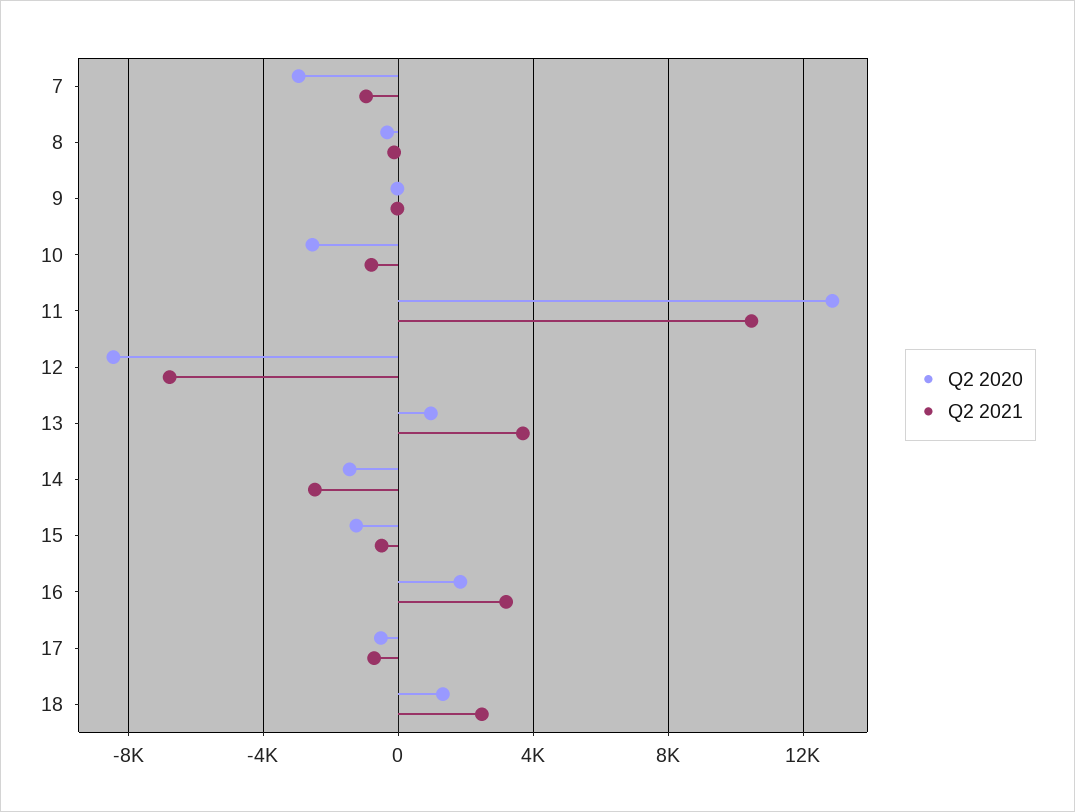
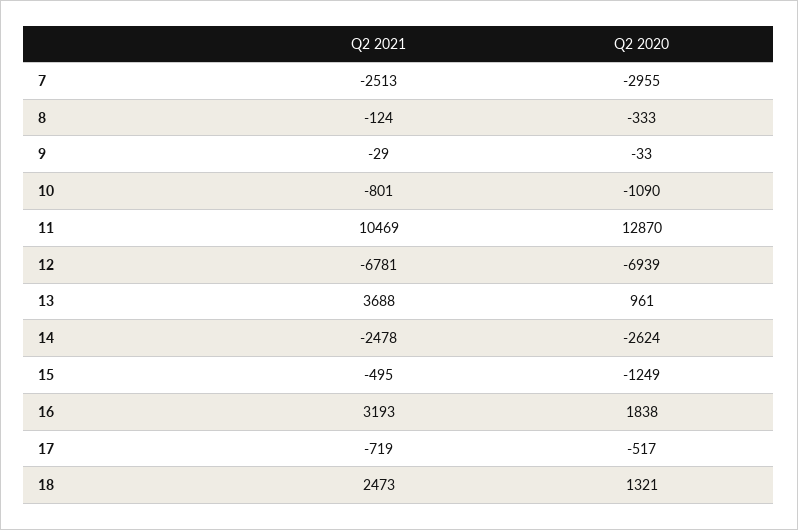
  {
    "Q2 2020": {
      "7": -2955,
      "8": -333,
      "9": -33,
-     "10": -2500,
+     "10": -1090,
      "11": 12870,
-     "12": -8500,
+     "12": -6939,
      "13": 961,
-     "14": -1500,
+     "14": -2624,
      "15": -1249,
      "16": 1838,
      "17": -517,
      "18": 1321
    },
    "Q2 2021": {
-     "7": -1000,
+     "7": -2513,
      "8": -124,
      "9": -29,
      "10": -801,
      "11": 10469,
      "12": -6781,
      "13": 3688,
      "14": -2478,
      "15": -495,
      "16": 3193,
      "17": -719,
      "18": 2473
    }
  }

